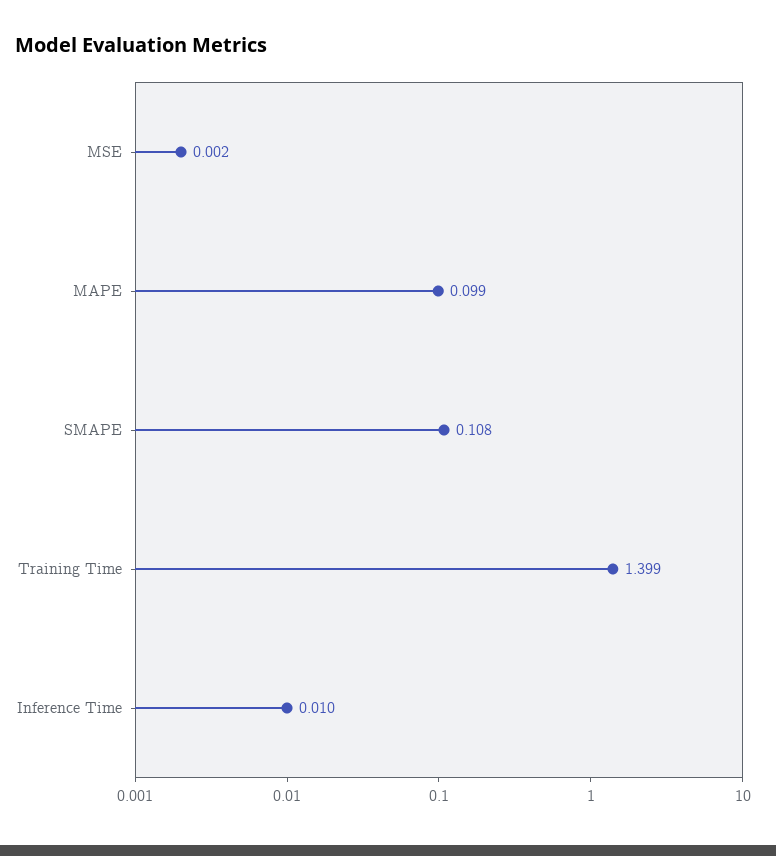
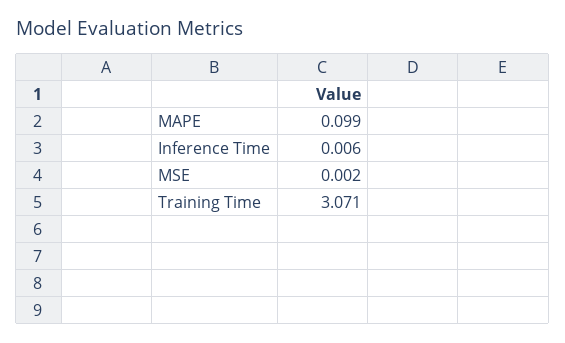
  {
    "MSE": 0.002,
    "MAPE": 0.099,
-   "SMAPE": 0.108,
-   "Training Time": 1.399,
+   "Training Time": 3.071,
-   "Inference Time": 0.01
+   "Inference Time": 0.006
  }

